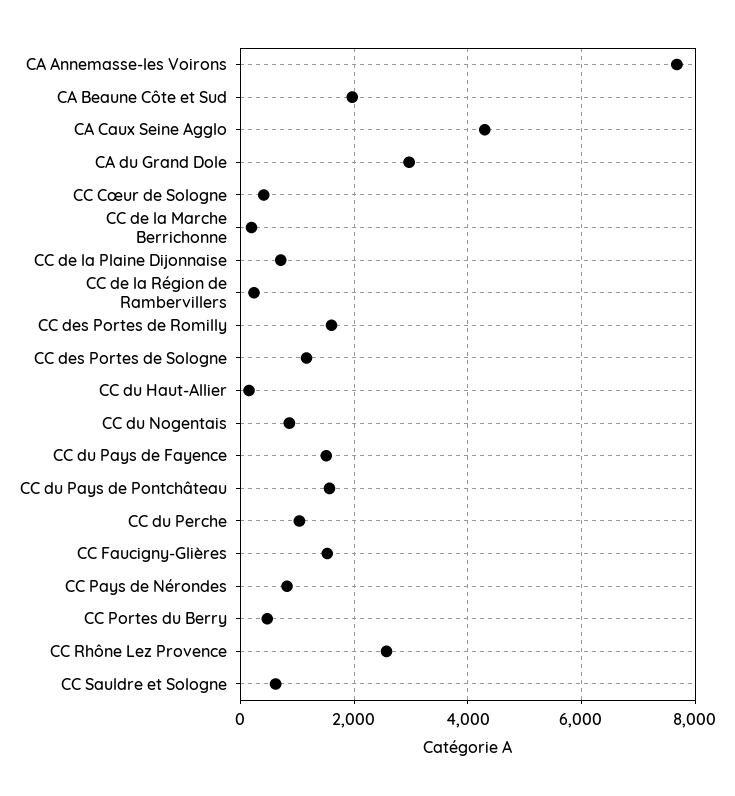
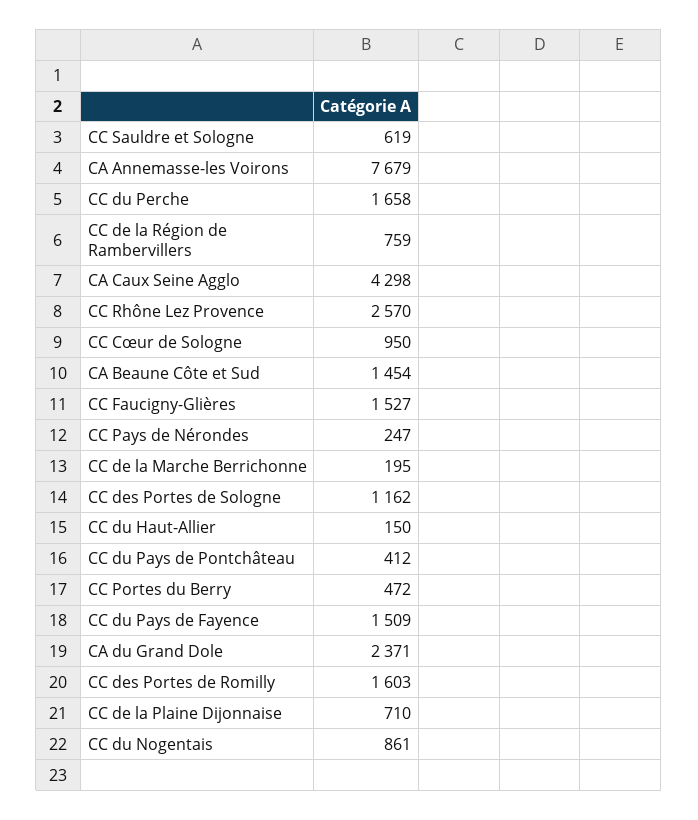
  {
    "CA Annemasse-les Voirons": 7679,
-   "CA Beaune Côte et Sud": 2000,
+   "CA Beaune Côte et Sud": 1454,
    "CA Caux Seine Agglo": 4298,
-   "CA du Grand Dole": 3000,
+   "CA du Grand Dole": 2371,
-   "CC Cœur de Sologne": 400,
+   "CC Cœur de Sologne": 950,
    "CC de la Marche Berrichonne": 195,
    "CC de la Plaine Dijonnaise": 710,
-   "CC de la Région de Rambervillers": 200,
+   "CC de la Région de Rambervillers": 759,
    "CC des Portes de Romilly": 1603,
    "CC des Portes de Sologne": 1162,
    "CC du Haut-Allier": 150,
    "CC du Nogentais": 861,
    "CC du Pays de Fayence": 1509,
-   "CC du Pays de Pontchâteau": 1600,
+   "CC du Pays de Pontchâteau": 412,
-   "CC du Perche": 1000,
+   "CC du Perche": 1658,
    "CC Faucigny-Glières": 1527,
-   "CC Pays de Nérondes": 800,
+   "CC Pays de Nérondes": 247,
    "CC Portes du Berry": 472,
    "CC Rhône Lez Provence": 2570,
    "CC Sauldre et Sologne": 619
  }

